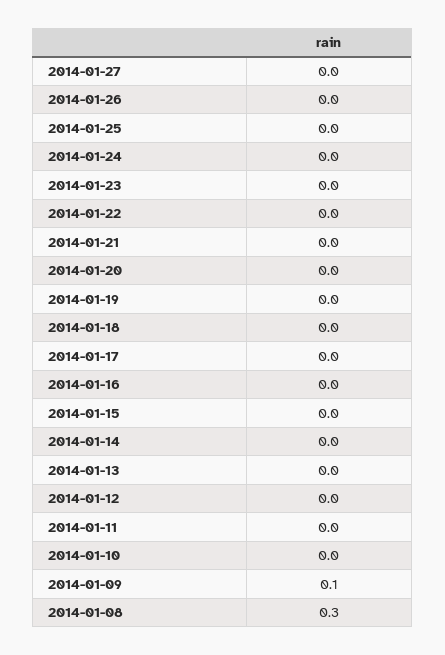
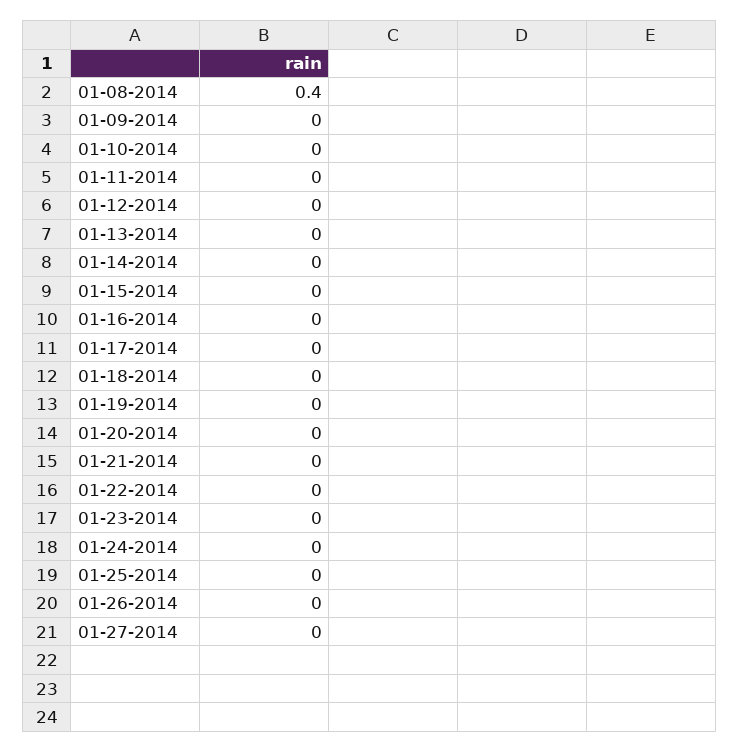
  {
    "2014-01-27": 0,
    "2014-01-26": 0,
    "2014-01-25": 0,
    "2014-01-24": 0,
    "2014-01-23": 0,
    "2014-01-22": 0,
    "2014-01-21": 0,
    "2014-01-20": 0,
    "2014-01-19": 0,
    "2014-01-18": 0,
    "2014-01-17": 0,
    "2014-01-16": 0,
    "2014-01-15": 0,
    "2014-01-14": 0,
    "2014-01-13": 0,
    "2014-01-12": 0,
    "2014-01-11": 0,
    "2014-01-10": 0,
-   "2014-01-09": 0.1,
+   "2014-01-09": 0,
-   "2014-01-08": 0.3
+   "2014-01-08": 0.4
  }

